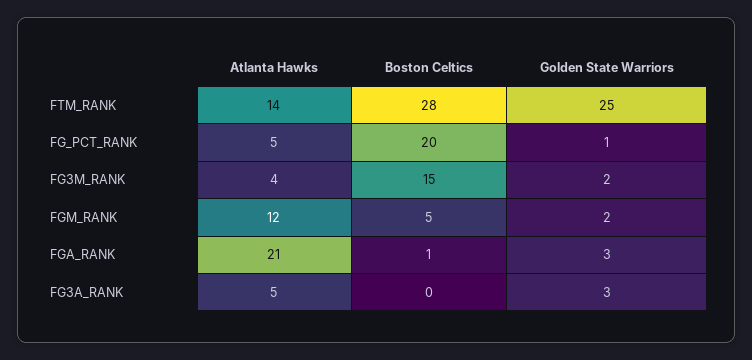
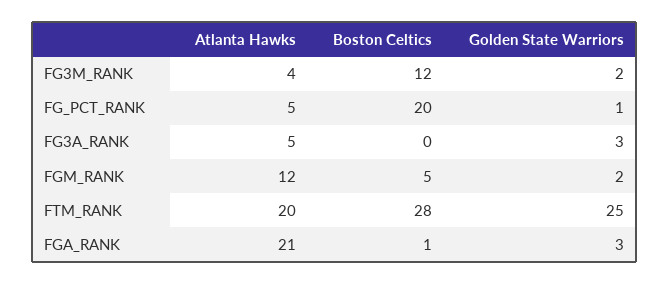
  {
    "Atlanta Hawks": {
-     "FTM_RANK": 14,
+     "FTM_RANK": 20,
      "FG_PCT_RANK": 5,
      "FG3M_RANK": 4,
      "FGM_RANK": 12,
      "FGA_RANK": 21,
      "FG3A_RANK": 5
    },
    "Boston Celtics": {
      "FTM_RANK": 28,
      "FG_PCT_RANK": 20,
-     "FG3M_RANK": 15,
+     "FG3M_RANK": 12,
      "FGM_RANK": 5,
      "FGA_RANK": 1,
      "FG3A_RANK": 0
    },
    "Golden State Warriors": {
      "FTM_RANK": 25,
      "FG_PCT_RANK": 1,
      "FG3M_RANK": 2,
      "FGM_RANK": 2,
      "FGA_RANK": 3,
      "FG3A_RANK": 3
    }
  }

